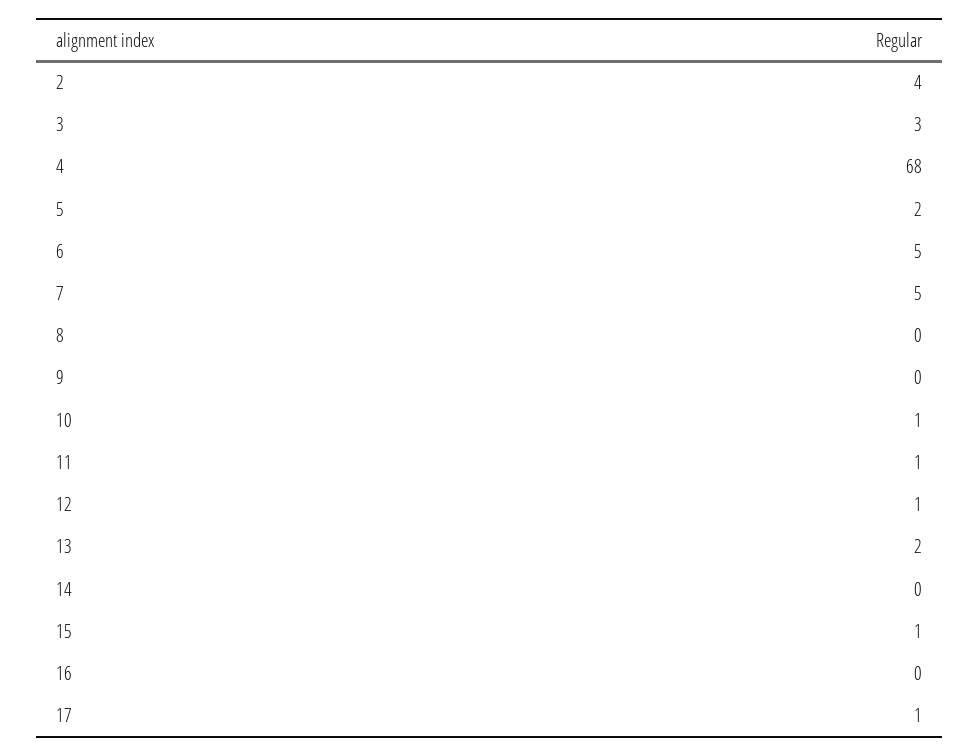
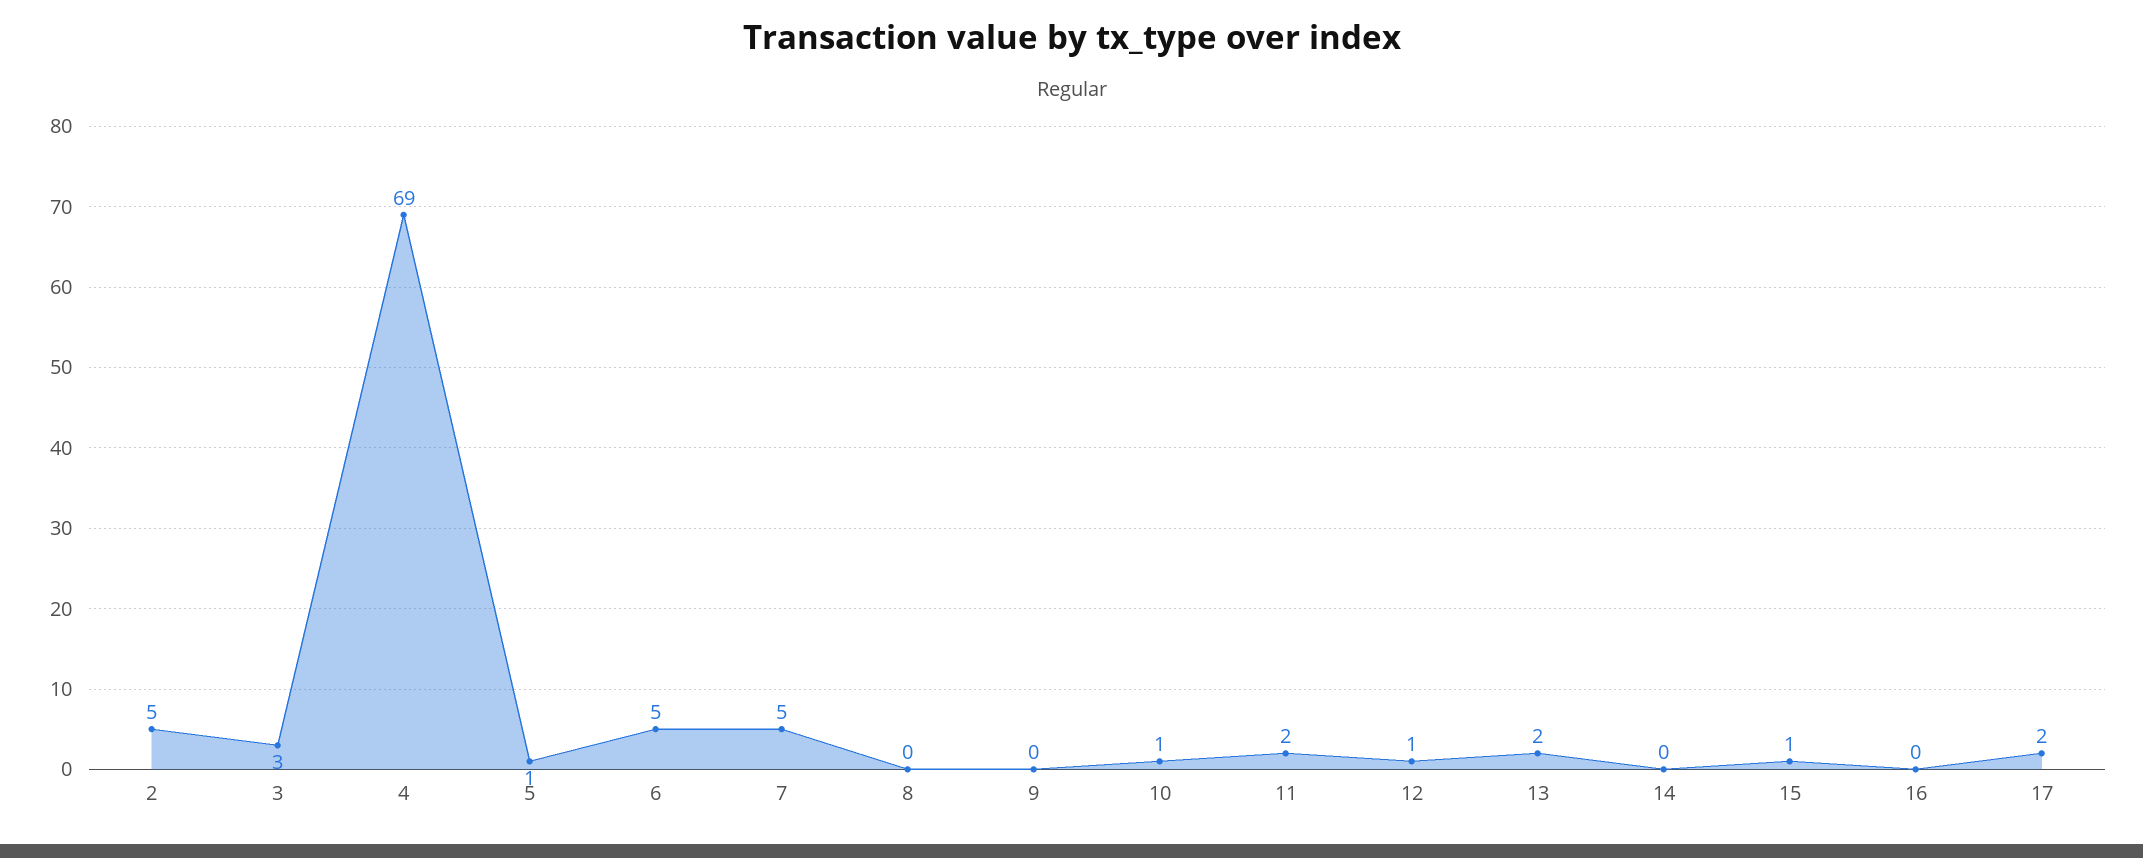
  {
-   "2": 4,
+   "2": 5,
    "3": 3,
-   "4": 68,
+   "4": 69,
-   "5": 2,
+   "5": 1,
    "6": 5,
    "7": 5,
    "8": 0,
    "9": 0,
    "10": 1,
-   "11": 1,
+   "11": 2,
    "12": 1,
    "13": 2,
    "14": 0,
    "15": 1,
    "16": 0,
-   "17": 1
+   "17": 2
  }

